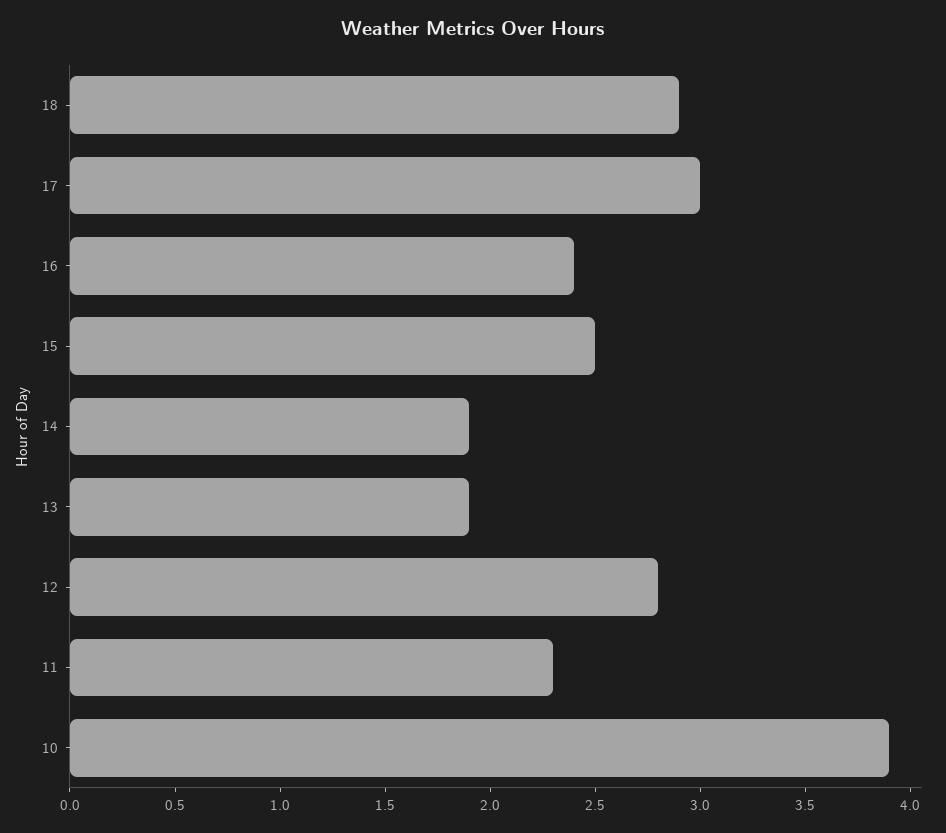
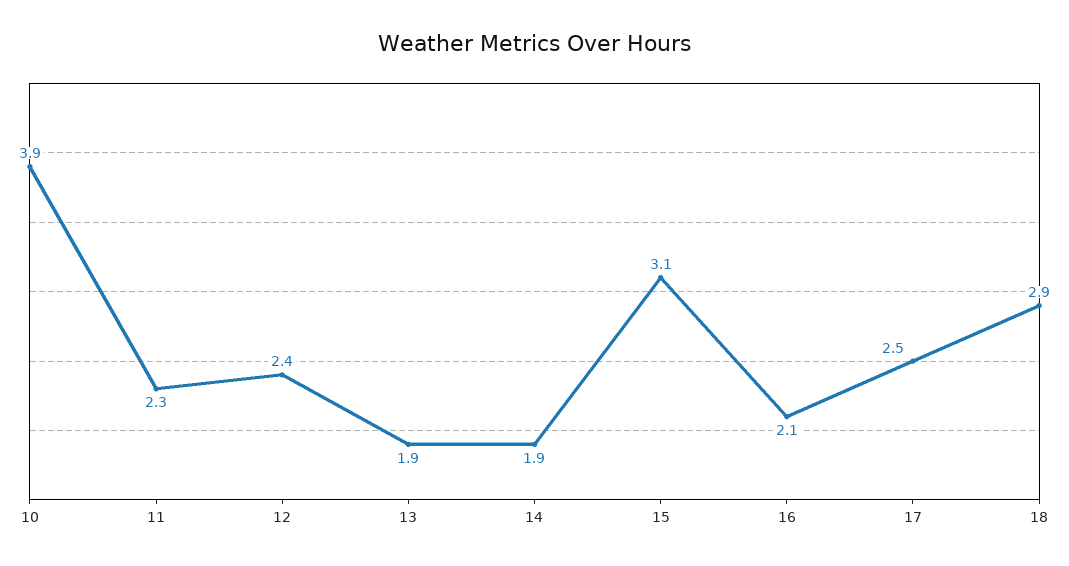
  {
    "18": 2.9,
-   "17": 3,
+   "17": 2.5,
-   "16": 2.4,
+   "16": 2.1,
-   "15": 2.5,
+   "15": 3.1,
    "14": 1.9,
    "13": 1.9,
-   "12": 2.8,
+   "12": 2.4,
    "11": 2.3,
    "10": 3.9
  }

